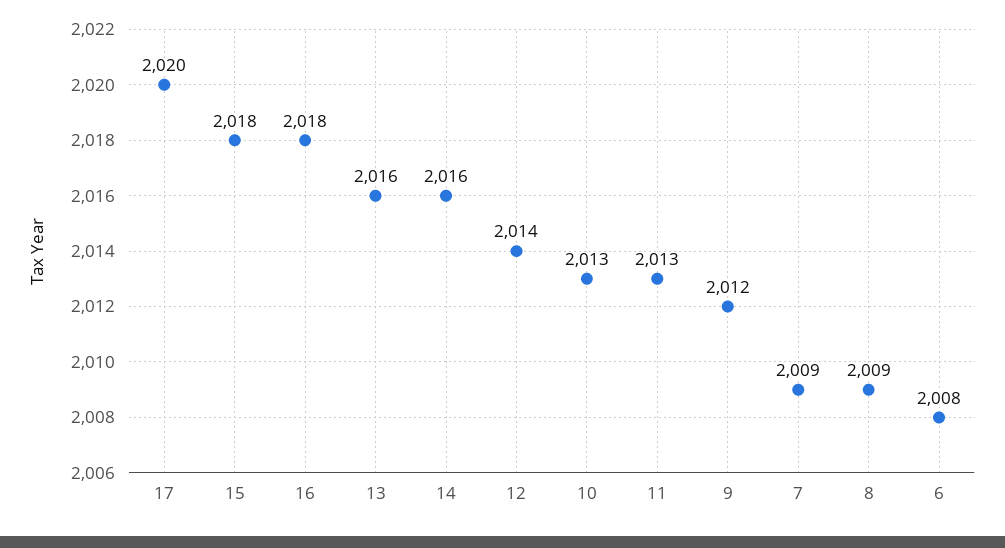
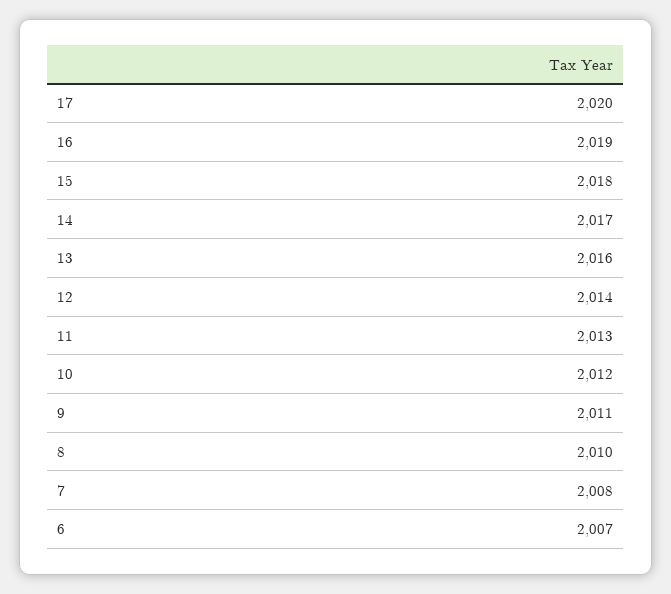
  {
    "17": 2020,
    "15": 2018,
-   "16": 2018,
+   "16": 2019,
    "13": 2016,
-   "14": 2016,
+   "14": 2017,
    "12": 2014,
-   "10": 2013,
+   "10": 2012,
    "11": 2013,
-   "9": 2012,
+   "9": 2011,
-   "7": 2009,
+   "7": 2008,
-   "8": 2009,
+   "8": 2010,
-   "6": 2008
+   "6": 2007
  }

